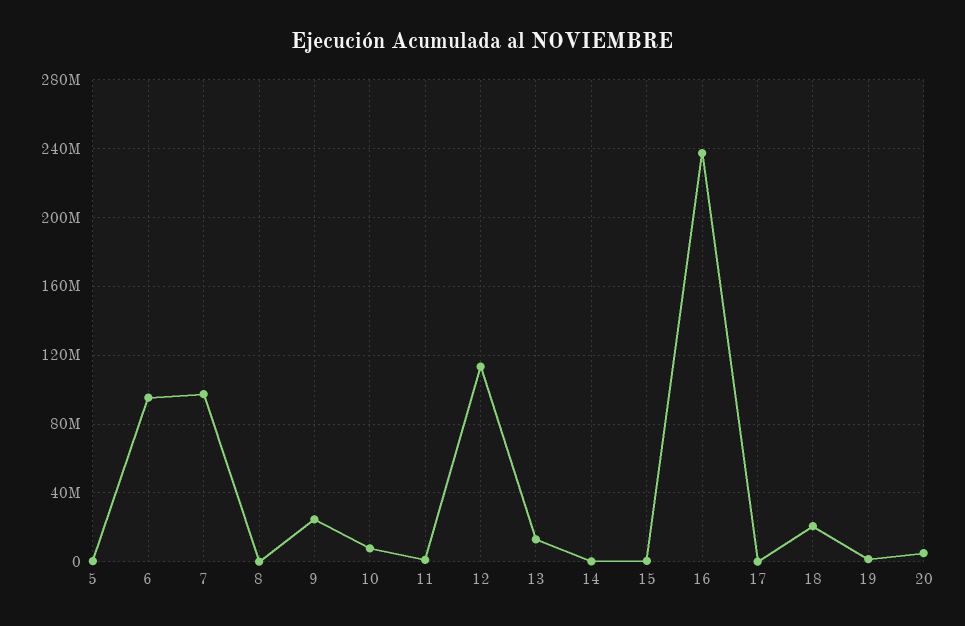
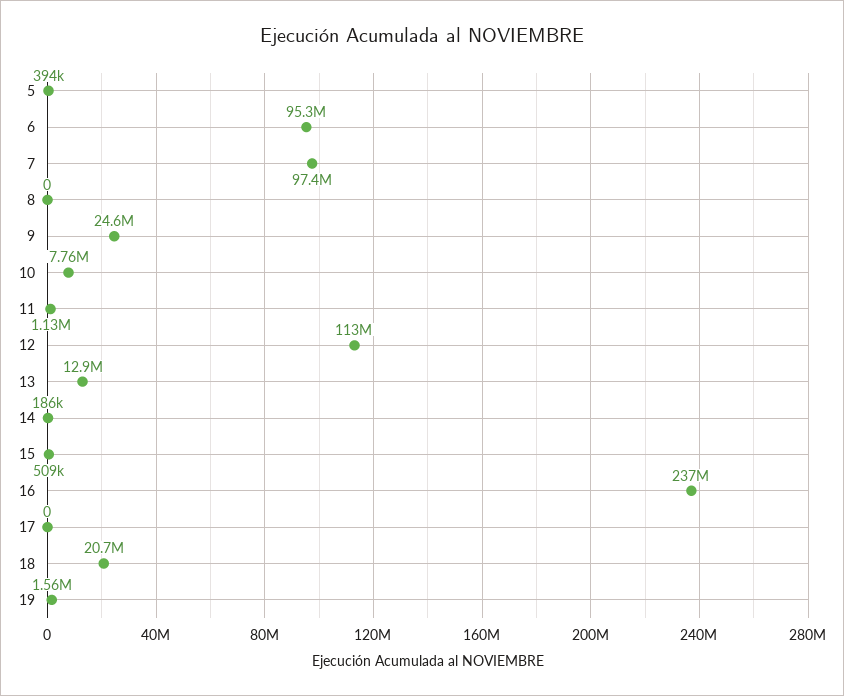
  {
    "5": 394000,
    "6": 95300000,
    "7": 97400000,
    "8": 0,
    "9": 24600000,
    "10": 7760000,
    "11": 1130000,
    "12": 113000000,
    "13": 12900000,
    "14": 186000,
    "15": 509000,
    "16": 237000000,
    "17": 0,
    "18": 20700000,
-   "19": 1560000,
+   "19": 1560000
-   "20": 5000000
  }

